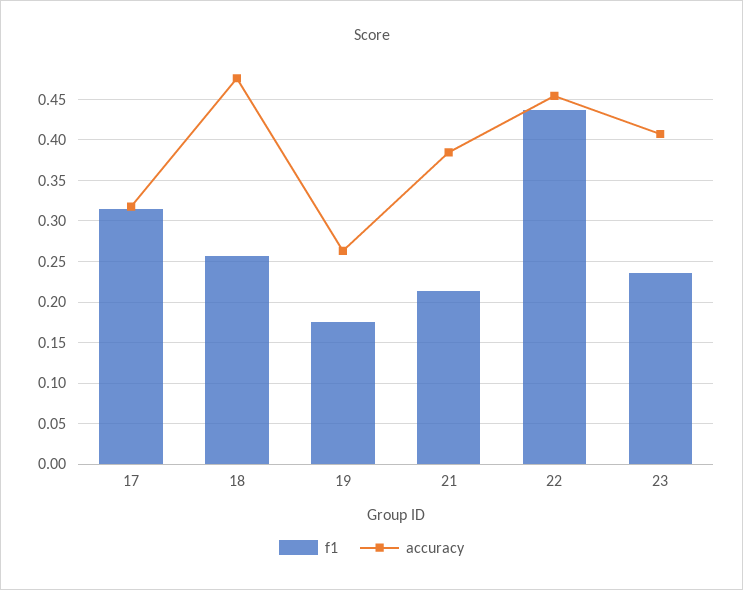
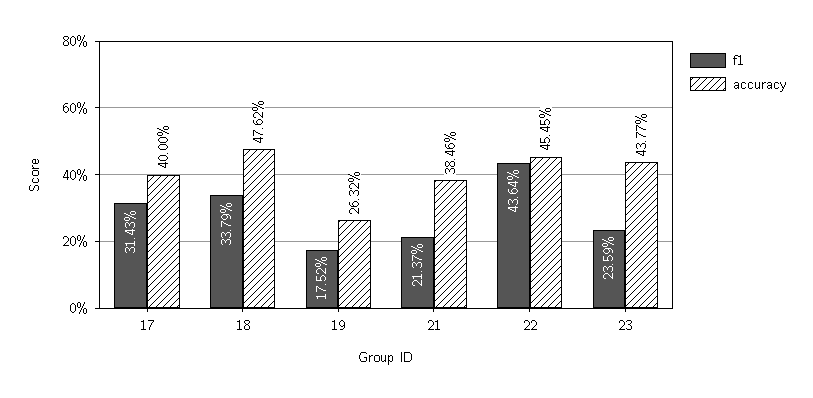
  {
    "f1": {
      "17": 0.3143,
-     "18": 0.26,
+     "18": 0.3379,
      "19": 0.1752,
      "21": 0.2137,
      "22": 0.4364,
      "23": 0.2359
    },
    "accuracy": {
-     "17": 0.32,
+     "17": 0.4,
      "18": 0.4762,
      "19": 0.2632,
      "21": 0.3846,
      "22": 0.4545,
-     "23": 0.41
+     "23": 0.4377
    }
  }

